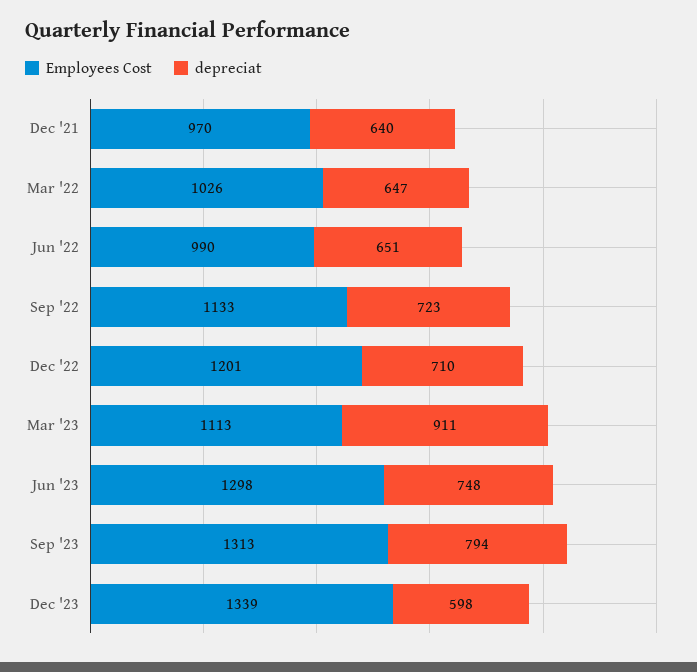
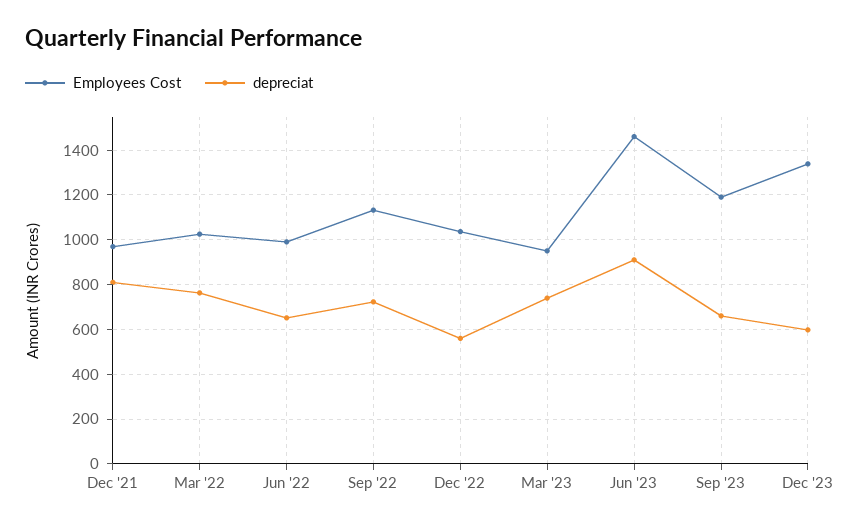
  {
    "Employees Cost": {
      "Dec '21": 970,
      "Mar '22": 1026,
      "Jun '22": 990,
      "Sep '22": 1133,
-     "Dec '22": 1201,
+     "Dec '22": 1050,
-     "Mar '23": 1113,
+     "Mar '23": 950,
-     "Jun '23": 1298,
+     "Jun '23": 1450,
-     "Sep '23": 1313,
+     "Sep '23": 1200,
      "Dec '23": 1339
    },
    "depreciat": {
-     "Dec '21": 640,
+     "Dec '21": 800,
-     "Mar '22": 647,
+     "Mar '22": 750,
      "Jun '22": 651,
      "Sep '22": 723,
-     "Dec '22": 710,
+     "Dec '22": 550,
-     "Mar '23": 911,
+     "Mar '23": 750,
-     "Jun '23": 748,
+     "Jun '23": 900,
-     "Sep '23": 794,
+     "Sep '23": 650,
      "Dec '23": 598
    }
  }

